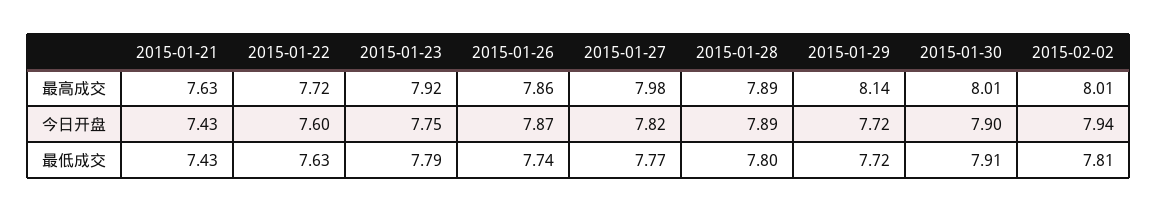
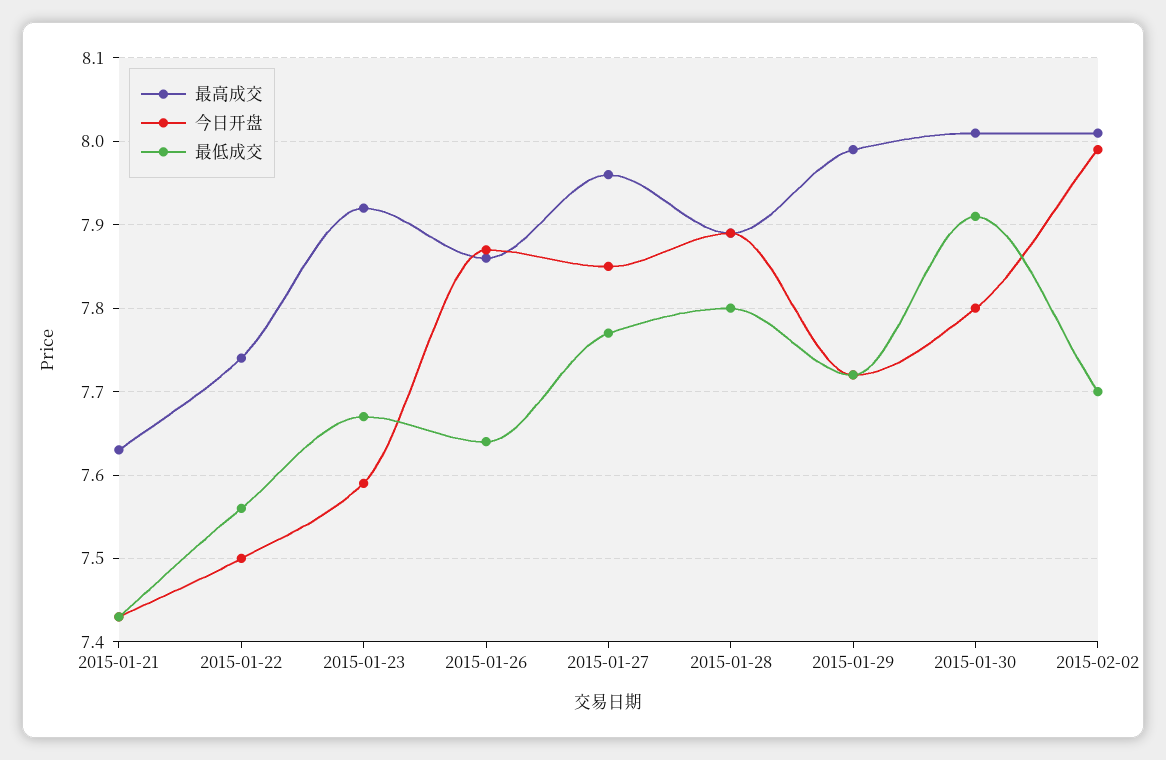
  {
    "最高成交": {
      "2015-01-21": 7.63,
-     "2015-01-22": 7.72,
+     "2015-01-22": 7.74,
      "2015-01-23": 7.92,
      "2015-01-26": 7.86,
-     "2015-01-27": 7.98,
+     "2015-01-27": 7.96,
      "2015-01-28": 7.89,
-     "2015-01-29": 8.14,
+     "2015-01-29": 7.99,
      "2015-01-30": 8.01,
      "2015-02-02": 8.01
    },
    "今日开盘": {
      "2015-01-21": 7.43,
-     "2015-01-22": 7.6,
+     "2015-01-22": 7.5,
-     "2015-01-23": 7.75,
+     "2015-01-23": 7.59,
      "2015-01-26": 7.87,
-     "2015-01-27": 7.82,
+     "2015-01-27": 7.85,
      "2015-01-28": 7.89,
      "2015-01-29": 7.72,
-     "2015-01-30": 7.9,
+     "2015-01-30": 7.8,
-     "2015-02-02": 7.94
+     "2015-02-02": 7.99
    },
    "最低成交": {
      "2015-01-21": 7.43,
-     "2015-01-22": 7.63,
+     "2015-01-22": 7.56,
-     "2015-01-23": 7.79,
+     "2015-01-23": 7.67,
-     "2015-01-26": 7.74,
+     "2015-01-26": 7.64,
      "2015-01-27": 7.77,
      "2015-01-28": 7.8,
      "2015-01-29": 7.72,
      "2015-01-30": 7.91,
-     "2015-02-02": 7.81
+     "2015-02-02": 7.7
    }
  }

